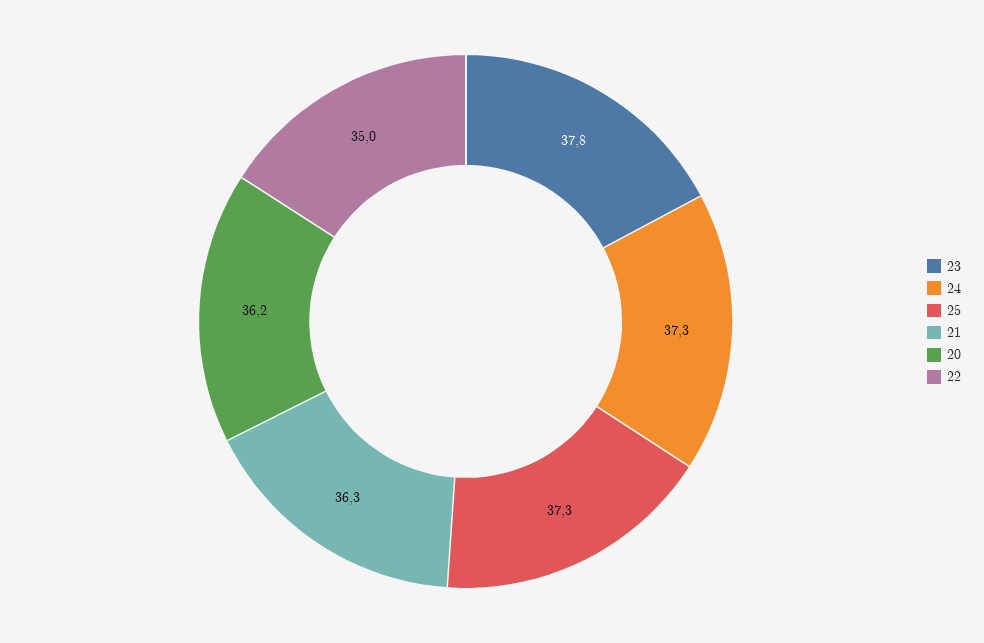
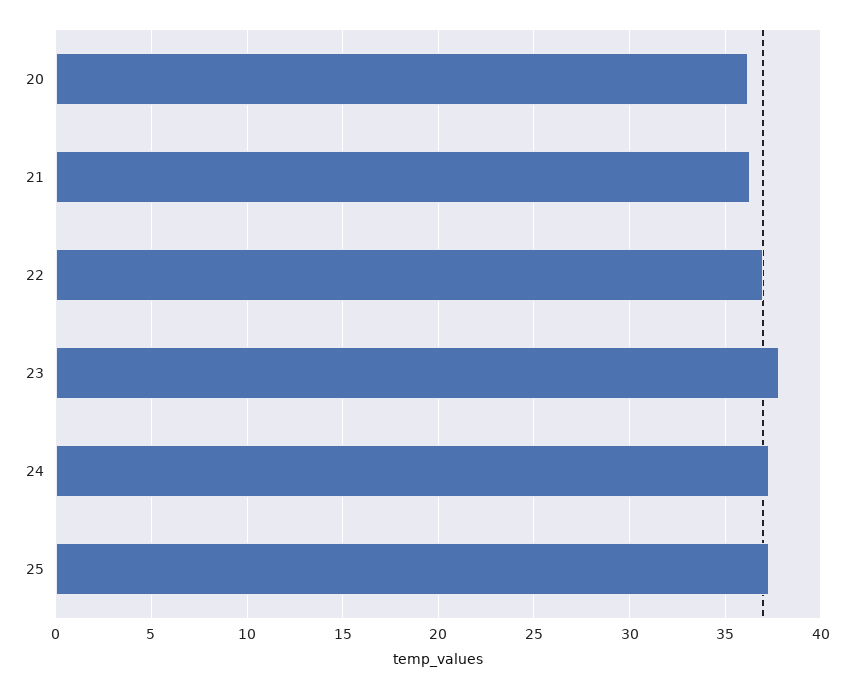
  {
    "23": 37.8,
    "24": 37.3,
    "25": 37.3,
    "21": 36.3,
    "20": 36.2,
-   "22": 35
+   "22": 37
  }

